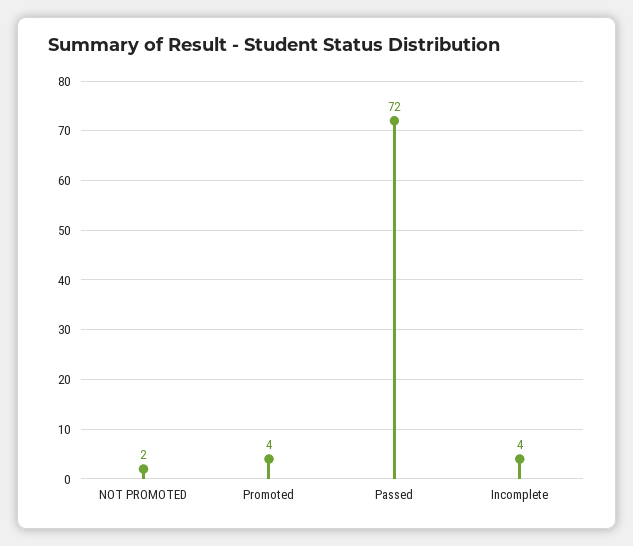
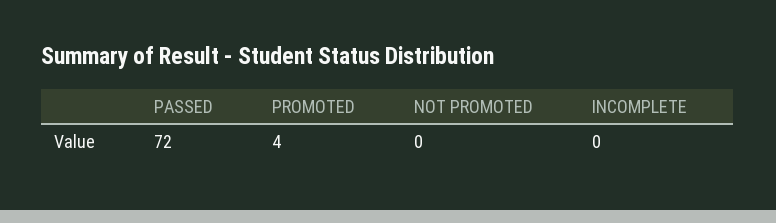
  {
-   "NOT PROMOTED": 2,
+   "NOT PROMOTED": 0,
    "Promoted": 4,
    "Passed": 72,
-   "Incomplete": 4
+   "Incomplete": 0
  }

